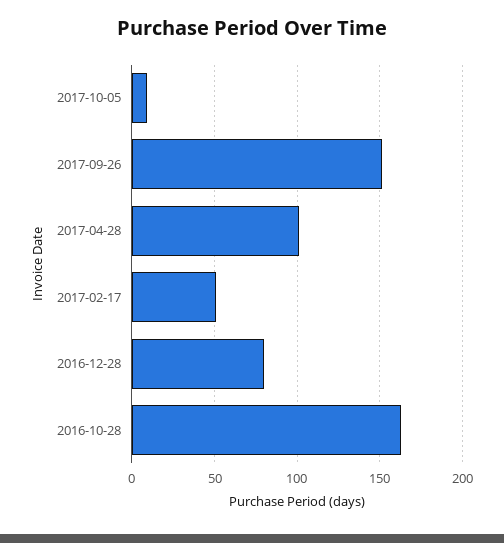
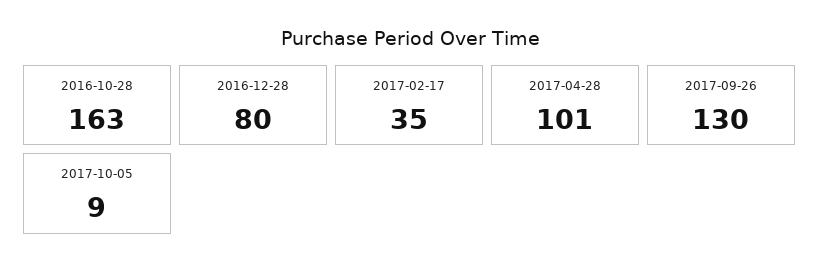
  {
    "2017-10-05": 9,
-   "2017-09-26": 150,
+   "2017-09-26": 130,
    "2017-04-28": 101,
-   "2017-02-17": 50,
+   "2017-02-17": 35,
    "2016-12-28": 80,
    "2016-10-28": 163
  }

